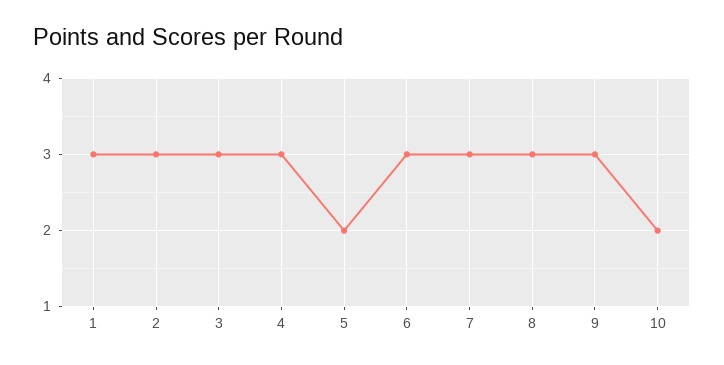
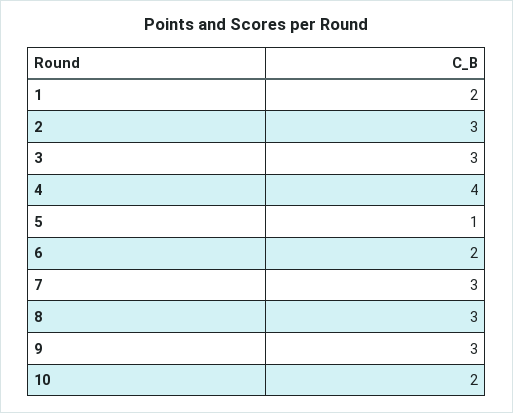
  {
-   "1": 3,
+   "1": 2,
    "2": 3,
    "3": 3,
-   "4": 3,
+   "4": 4,
-   "5": 2,
+   "5": 1,
-   "6": 3,
+   "6": 2,
    "7": 3,
    "8": 3,
    "9": 3,
    "10": 2
  }

